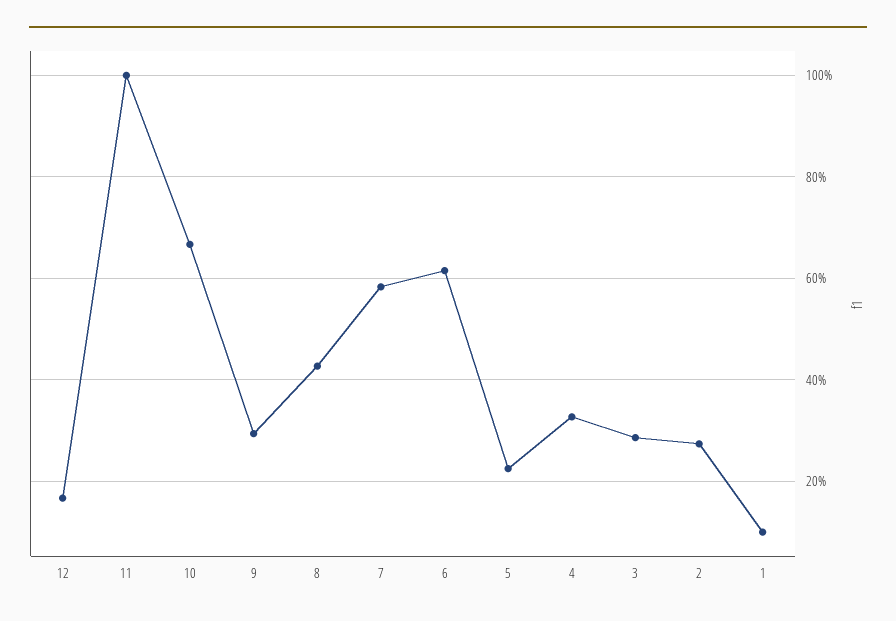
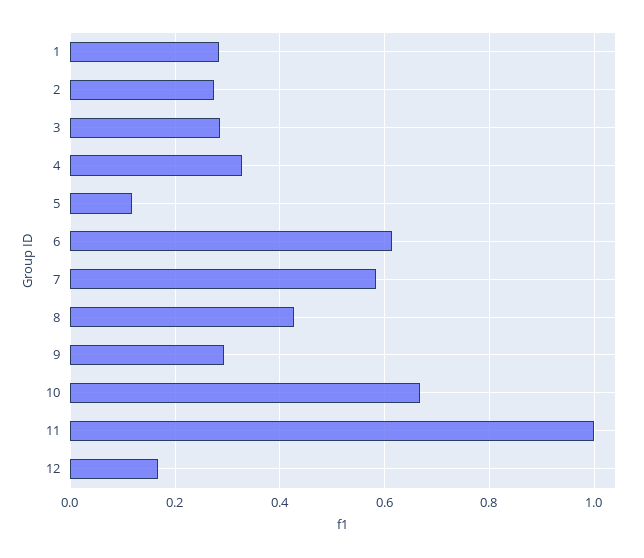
  {
    "12": 0.16,
    "11": 1,
    "10": 0.66,
    "9": 0.3,
    "8": 0.42,
    "7": 0.58,
    "6": 0.62,
-   "5": 0.22,
+   "5": 0.12,
    "4": 0.32,
    "3": 0.28,
    "2": 0.28,
-   "1": 0.1
+   "1": 0.28
  }

